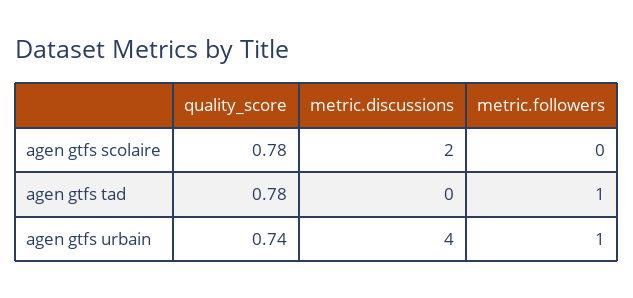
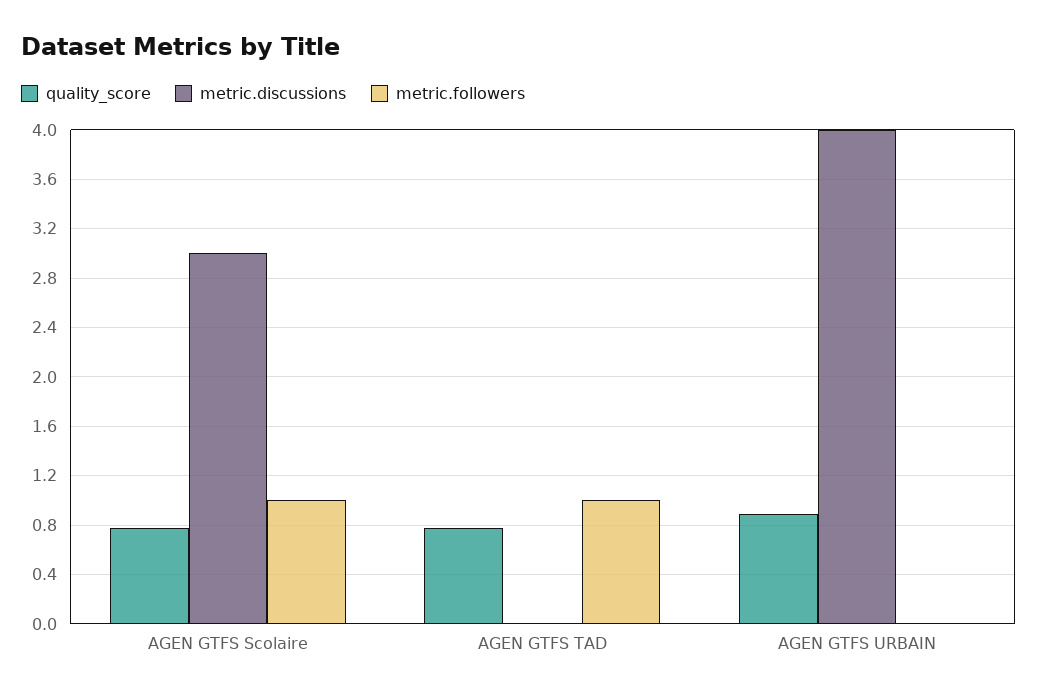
  {
    "quality_score": {
      "agen gtfs scolaire": 0.78,
      "agen gtfs tad": 0.78,
-     "agen gtfs urbain": 0.74
+     "agen gtfs urbain": 0.9
    },
    "metric.discussions": {
-     "agen gtfs scolaire": 2,
+     "agen gtfs scolaire": 3,
      "agen gtfs tad": 0,
      "agen gtfs urbain": 4
    },
    "metric.followers": {
-     "agen gtfs scolaire": 0,
+     "agen gtfs scolaire": 1,
      "agen gtfs tad": 1,
-     "agen gtfs urbain": 1
+     "agen gtfs urbain": 0
    }
  }

